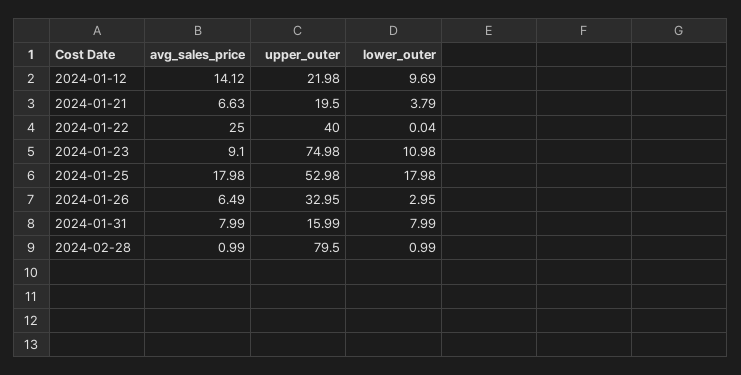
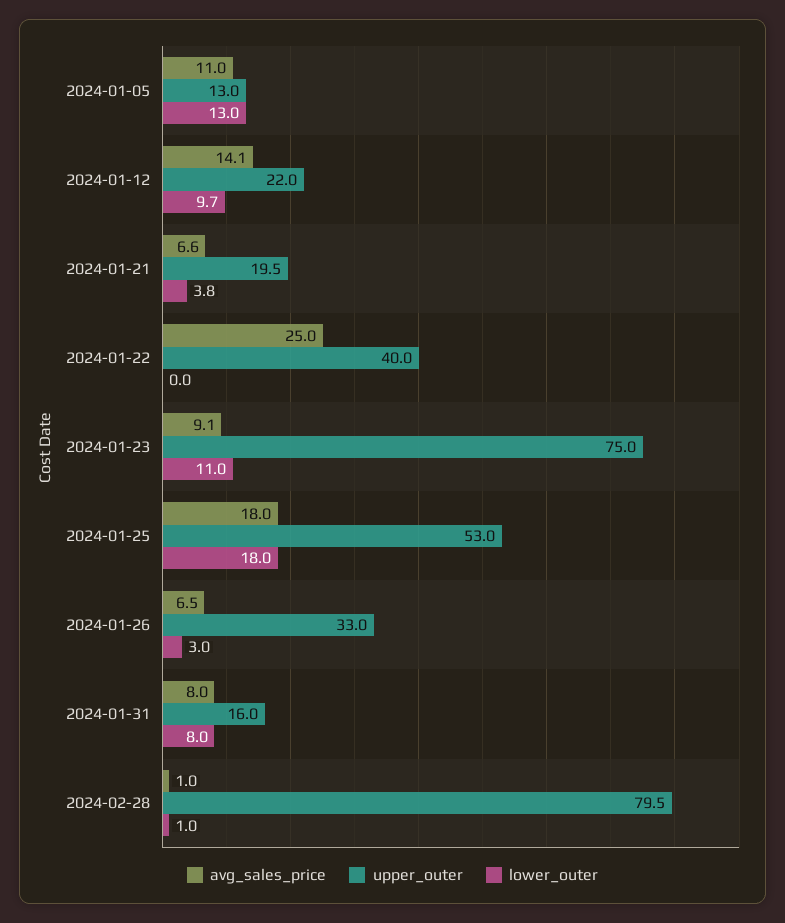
  {
    "avg_sales_price": {
      "2024-01-12": 14.12,
      "2024-01-21": 6.63,
      "2024-01-22": 25,
      "2024-01-23": 9.1,
      "2024-01-25": 17.98,
      "2024-01-26": 6.49,
      "2024-01-31": 7.99,
-     "2024-02-28": 0.99
+     "2024-02-28": 0.99,
+     "2024-01-05": 11
    },
    "upper_outer": {
      "2024-01-12": 21.98,
      "2024-01-21": 19.5,
      "2024-01-22": 40,
      "2024-01-23": 74.98,
      "2024-01-25": 52.98,
      "2024-01-26": 32.95,
      "2024-01-31": 15.99,
-     "2024-02-28": 79.5
+     "2024-02-28": 79.5,
+     "2024-01-05": 13
    },
    "lower_outer": {
      "2024-01-12": 9.69,
      "2024-01-21": 3.79,
      "2024-01-22": 0.04,
      "2024-01-23": 10.98,
      "2024-01-25": 17.98,
      "2024-01-26": 2.95,
      "2024-01-31": 7.99,
-     "2024-02-28": 0.99
+     "2024-02-28": 0.99,
+     "2024-01-05": 13
    }
  }

